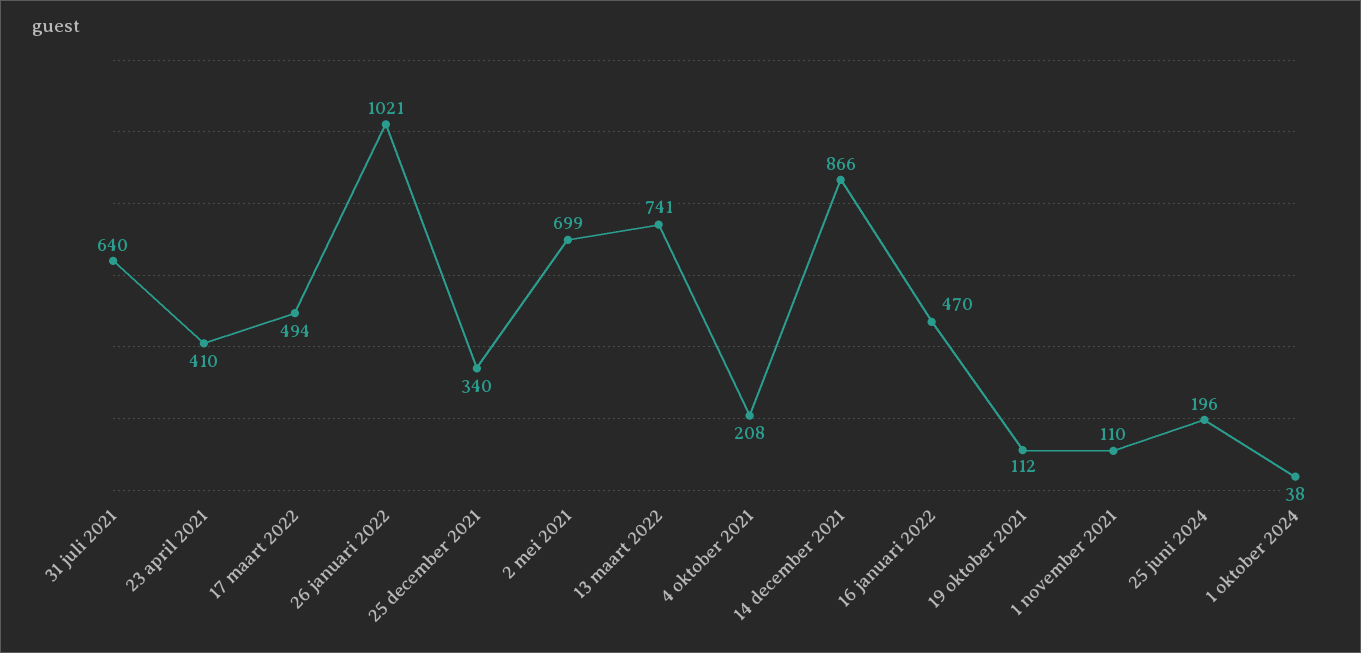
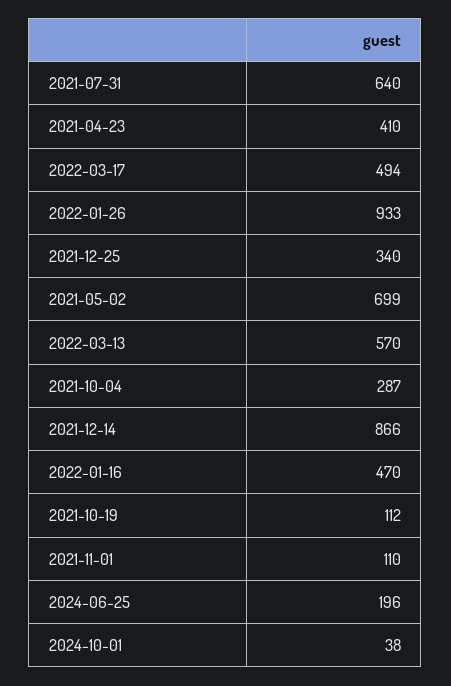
  {
    "31 juli 2021": 640,
    "23 april 2021": 410,
    "17 maart 2022": 494,
-   "26 januari 2022": 1021,
+   "26 januari 2022": 933,
    "25 december 2021": 340,
    "2 mei 2021": 699,
-   "13 maart 2022": 741,
+   "13 maart 2022": 570,
-   "4 oktober 2021": 208,
+   "4 oktober 2021": 287,
    "14 december 2021": 866,
    "16 januari 2022": 470,
    "19 oktober 2021": 112,
    "1 november 2021": 110,
    "25 juni 2024": 196,
    "1 oktober 2024": 38
  }

